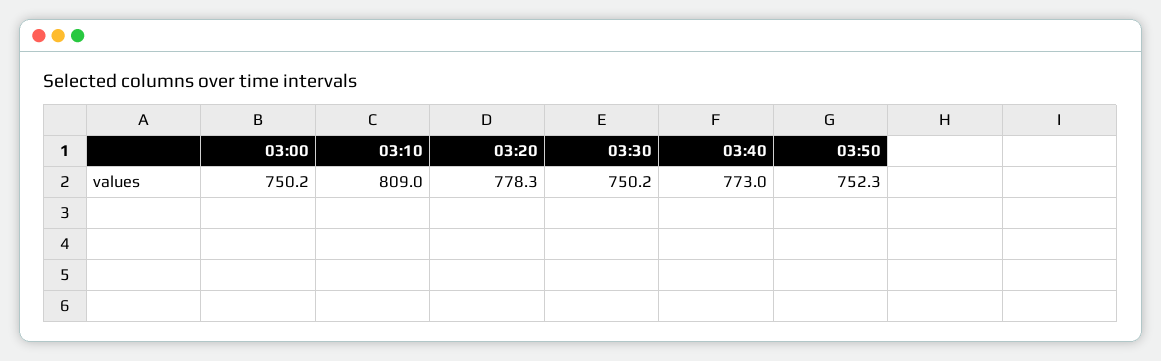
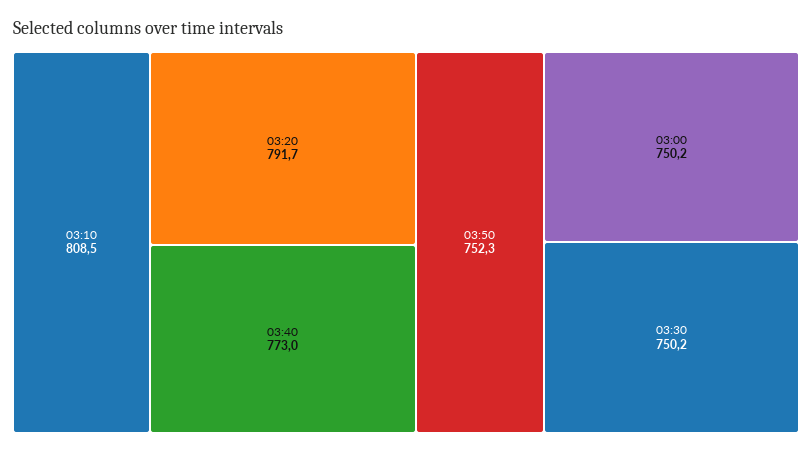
  {
    "03:00": 750.2,
-   "03:10": 809,
+   "03:10": 808.5,
-   "03:20": 778.3,
+   "03:20": 791.7,
    "03:30": 750.2,
    "03:40": 773,
    "03:50": 752.3
  }

